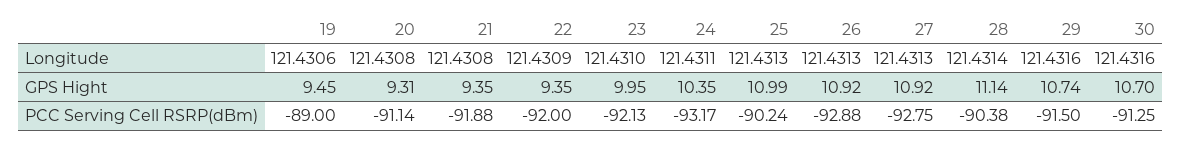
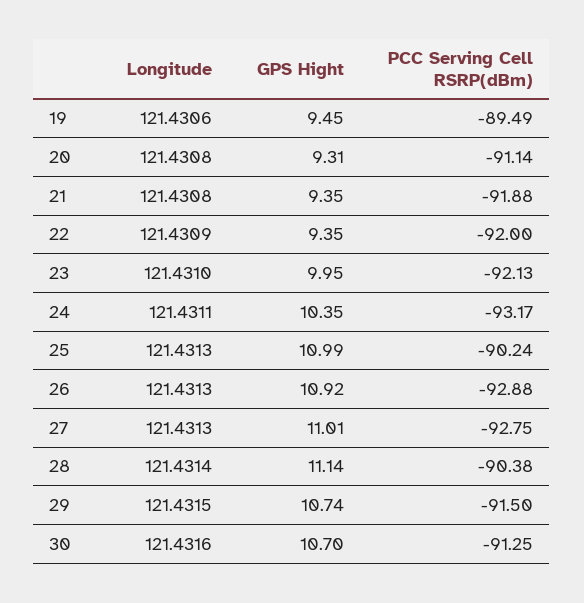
  {
    "19": {
      "Longitude": 121.4306,
      "GPS Hight": 9.45,
-     "PCC Serving Cell RSRP(dBm)": -89
+     "PCC Serving Cell RSRP(dBm)": -89.49
    },
    "20": {
      "Longitude": 121.4308,
      "GPS Hight": 9.31,
      "PCC Serving Cell RSRP(dBm)": -91.14
    },
    "21": {
      "Longitude": 121.4308,
      "GPS Hight": 9.35,
      "PCC Serving Cell RSRP(dBm)": -91.88
    },
    "22": {
      "Longitude": 121.4309,
      "GPS Hight": 9.35,
      "PCC Serving Cell RSRP(dBm)": -92
    },
    "23": {
      "Longitude": 121.431,
      "GPS Hight": 9.95,
      "PCC Serving Cell RSRP(dBm)": -92.13
    },
    "24": {
      "Longitude": 121.4311,
      "GPS Hight": 10.35,
      "PCC Serving Cell RSRP(dBm)": -93.17
    },
    "25": {
      "Longitude": 121.4313,
      "GPS Hight": 10.99,
      "PCC Serving Cell RSRP(dBm)": -90.24
    },
    "26": {
      "Longitude": 121.4313,
      "GPS Hight": 10.92,
      "PCC Serving Cell RSRP(dBm)": -92.88
    },
    "27": {
      "Longitude": 121.4313,
-     "GPS Hight": 10.92,
+     "GPS Hight": 11.01,
      "PCC Serving Cell RSRP(dBm)": -92.75
    },
    "28": {
      "Longitude": 121.4314,
      "GPS Hight": 11.14,
      "PCC Serving Cell RSRP(dBm)": -90.38
    },
    "29": {
-     "Longitude": 121.4316,
+     "Longitude": 121.4315,
      "GPS Hight": 10.74,
      "PCC Serving Cell RSRP(dBm)": -91.5
    },
    "30": {
      "Longitude": 121.4316,
      "GPS Hight": 10.7,
      "PCC Serving Cell RSRP(dBm)": -91.25
    }
  }

